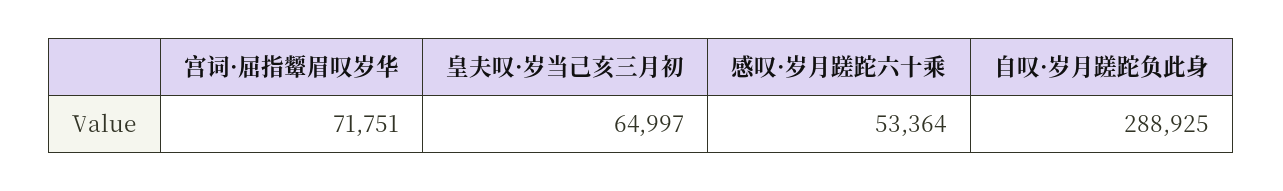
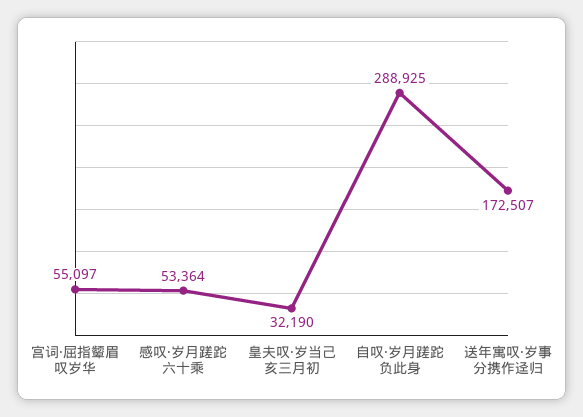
  {
-   "宫词·屈指颦眉叹岁华": 71751,
+   "宫词·屈指颦眉叹岁华": 55097,
-   "皇夫叹·岁当己亥三月初": 64997,
+   "皇夫叹·岁当己亥三月初": 32190,
    "感叹·岁月蹉跎六十乘": 53364,
-   "自叹·岁月蹉跎负此身": 288925
+   "自叹·岁月蹉跎负此身": 288925,
+   "送年寓叹·岁事分携作迳归": 172507
  }

